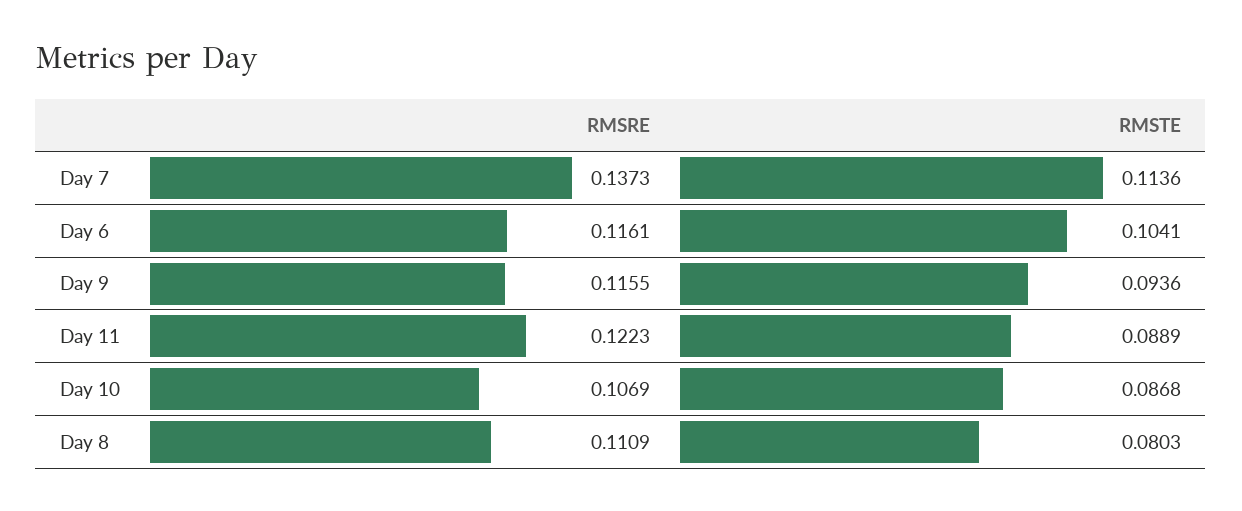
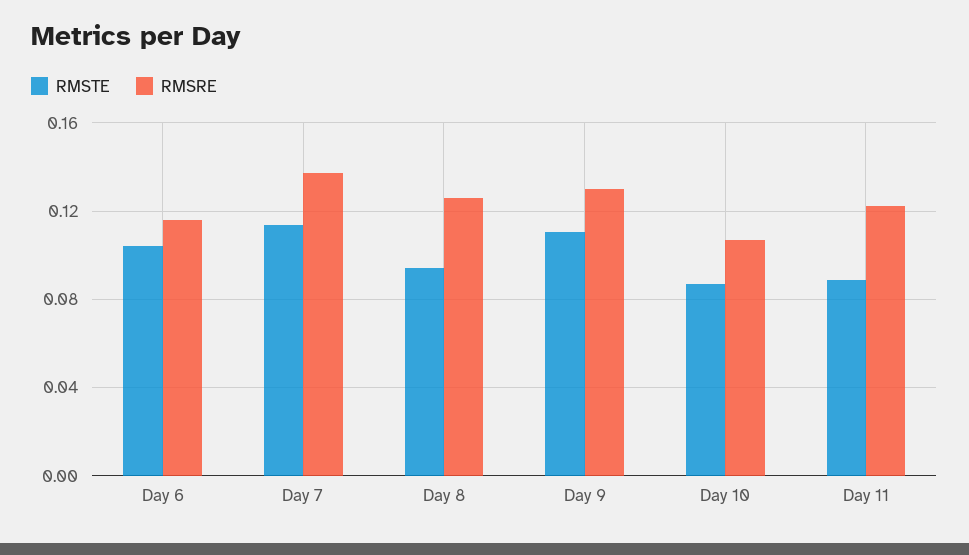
  {
    "RMSRE": {
      "Day 7": 0.1373,
      "Day 6": 0.1161,
-     "Day 9": 0.1155,
+     "Day 9": 0.13,
      "Day 11": 0.1223,
      "Day 10": 0.1069,
-     "Day 8": 0.1109
+     "Day 8": 0.125
    },
    "RMSTE": {
      "Day 7": 0.1136,
      "Day 6": 0.1041,
-     "Day 9": 0.0936,
+     "Day 9": 0.11,
      "Day 11": 0.0889,
      "Day 10": 0.0868,
-     "Day 8": 0.0803
+     "Day 8": 0.095
    }
  }

